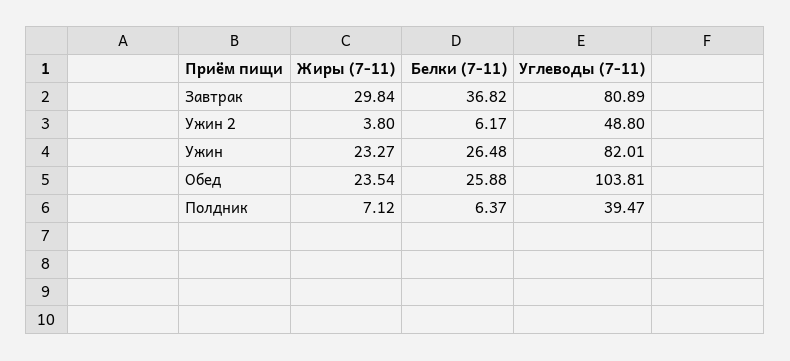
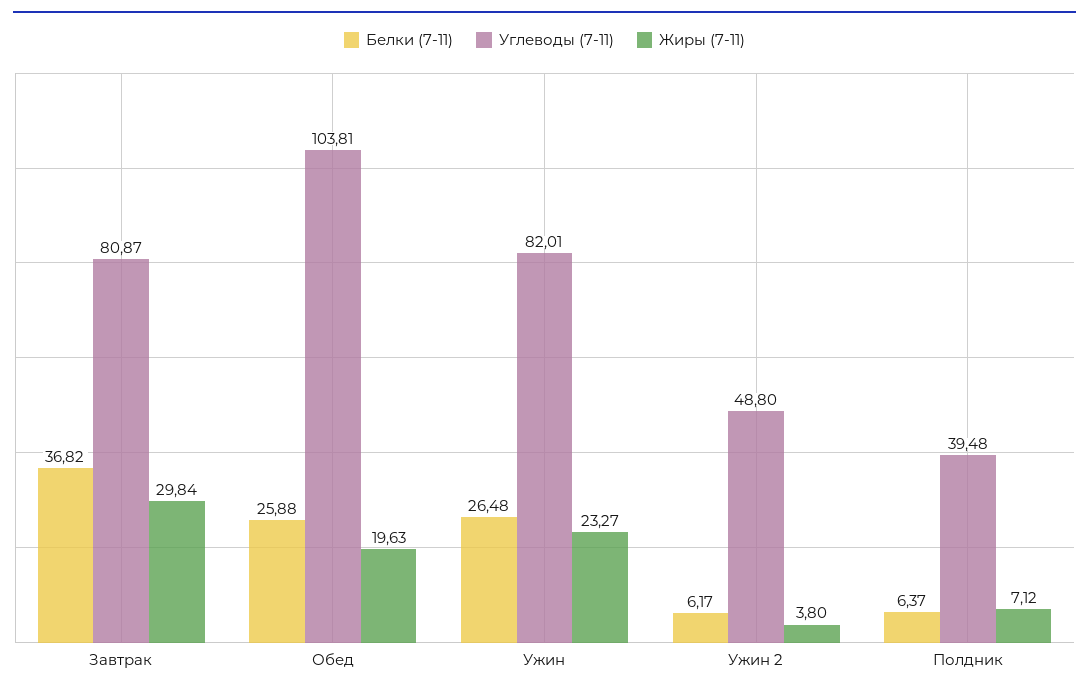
  {
    "Жиры (7-11)": {
      "Завтрак": 29.84,
      "Ужин 2": 3.8,
      "Ужин": 23.27,
-     "Обед": 23.54,
+     "Обед": 19.63,
      "Полдник": 7.12
    },
    "Белки (7-11)": {
      "Завтрак": 36.82,
      "Ужин 2": 6.17,
      "Ужин": 26.48,
      "Обед": 25.88,
      "Полдник": 6.37
    },
    "Углеводы (7-11)": {
-     "Завтрак": 80.89,
+     "Завтрак": 80.87,
      "Ужин 2": 48.8,
      "Ужин": 82.01,
      "Обед": 103.81,
-     "Полдник": 39.47
+     "Полдник": 39.48
    }
  }

